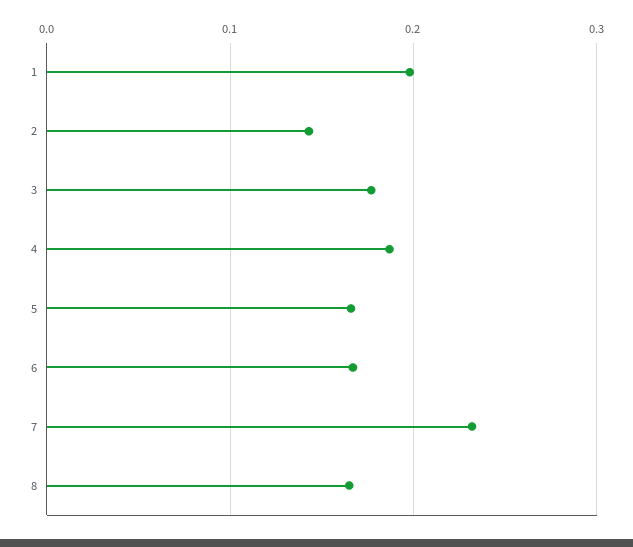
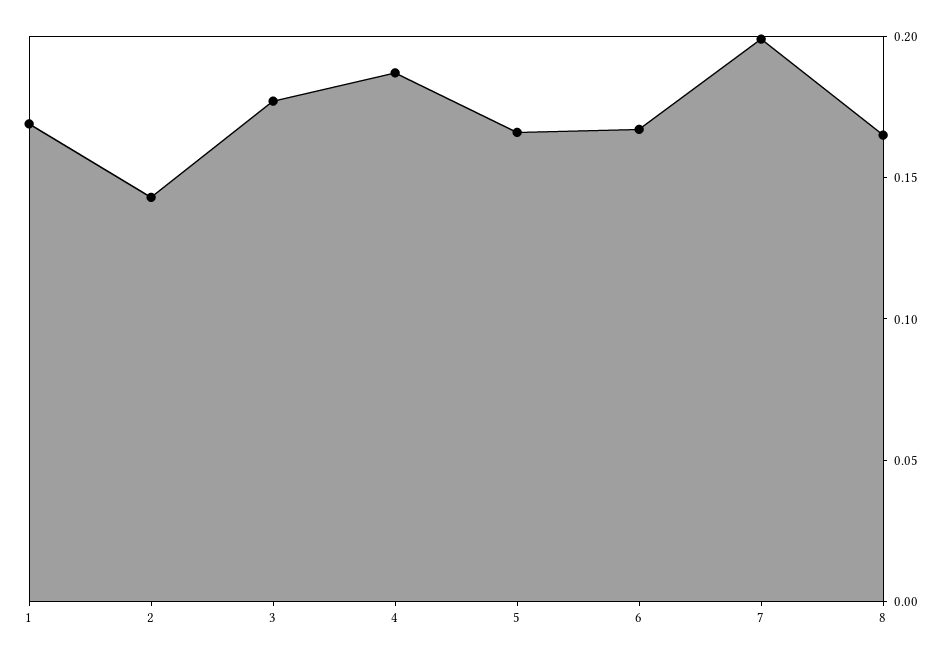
  {
-   "1": 0.2,
+   "1": 0.17,
    "2": 0.14,
    "3": 0.18,
    "4": 0.19,
    "5": 0.17,
    "6": 0.17,
-   "7": 0.23,
+   "7": 0.2,
    "8": 0.17
  }

